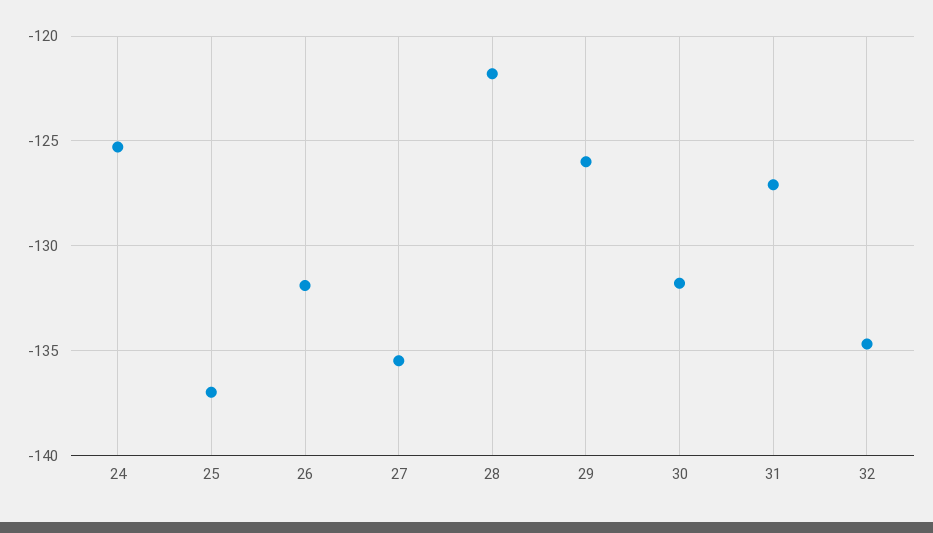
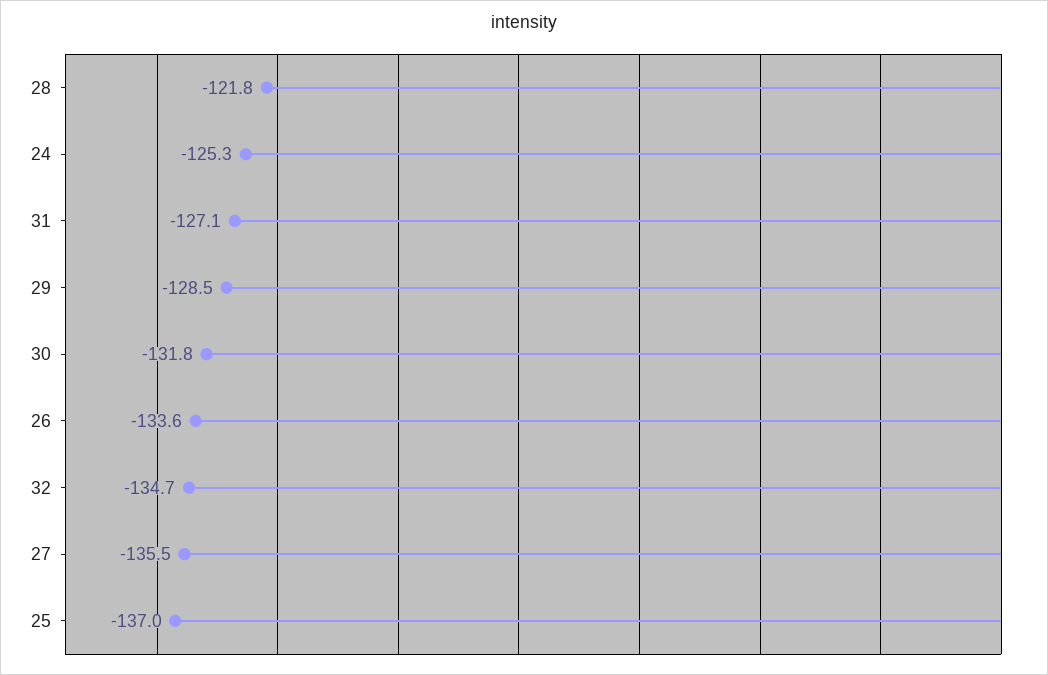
  {
    "24": -125.3,
    "25": -137,
-   "26": -132,
+   "26": -133.6,
    "27": -135.5,
    "28": -121.8,
-   "29": -126,
+   "29": -128.5,
    "30": -131.8,
    "31": -127.1,
    "32": -134.7
  }

